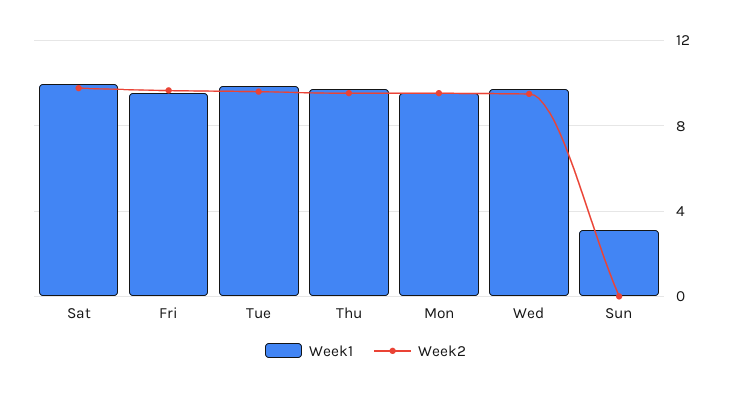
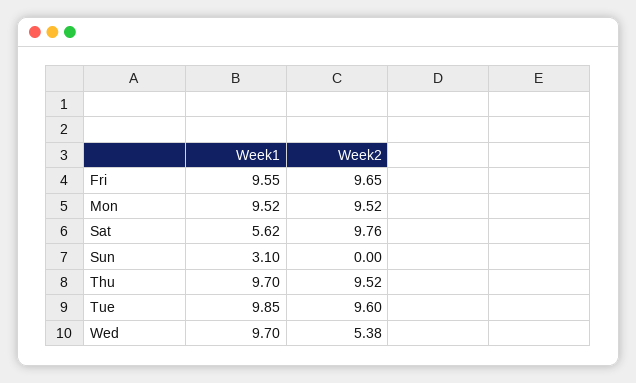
  {
    "Week1": {
-     "Sat": 10,
+     "Sat": 5.62,
      "Fri": 9.55,
      "Tue": 9.85,
      "Thu": 9.7,
      "Mon": 9.52,
      "Wed": 9.7,
      "Sun": 3.1
    },
    "Week2": {
      "Sat": 9.76,
      "Fri": 9.65,
      "Tue": 9.6,
      "Thu": 9.52,
      "Mon": 9.52,
-     "Wed": 9.5,
+     "Wed": 5.38,
      "Sun": 0
    }
  }

